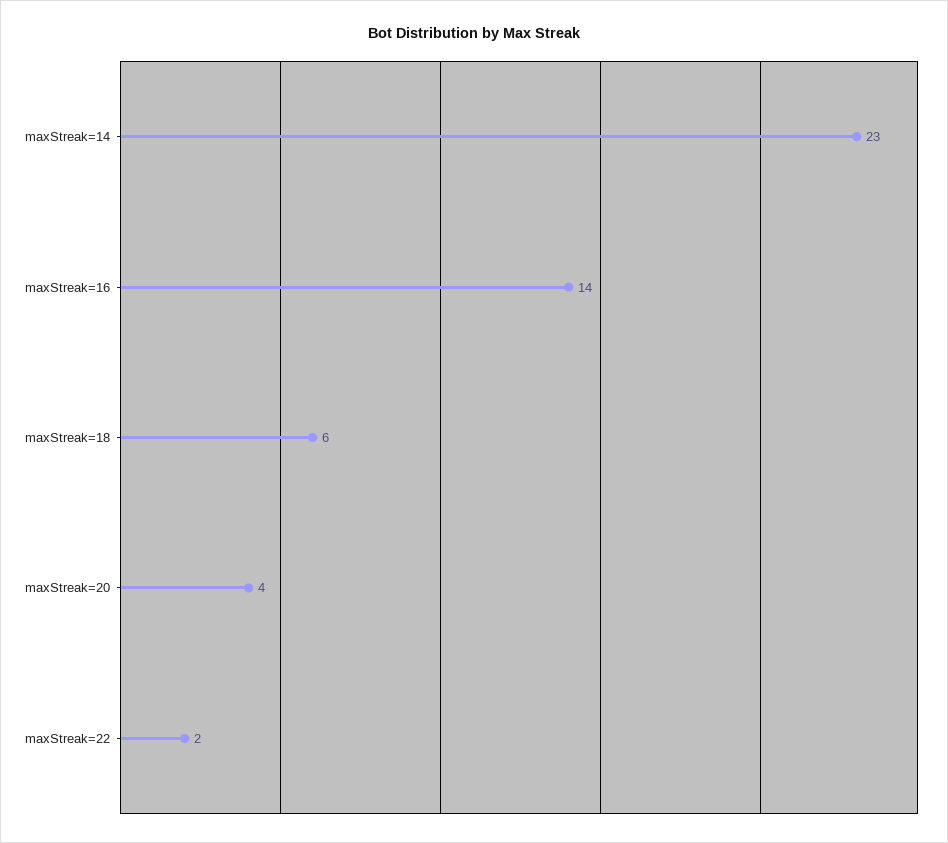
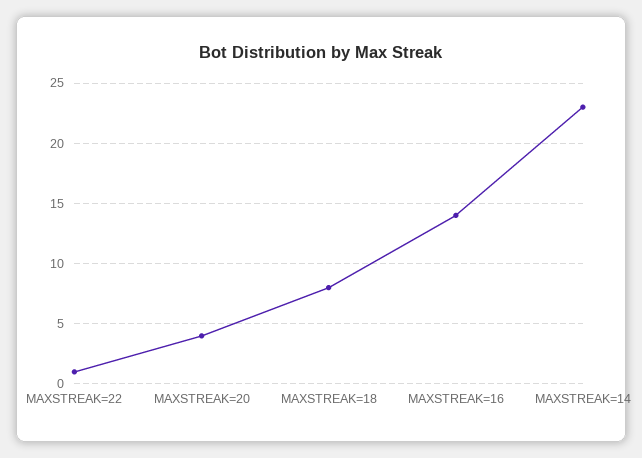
  {
    "maxStreak=14": 23,
    "maxStreak=16": 14,
-   "maxStreak=18": 6,
+   "maxStreak=18": 8,
    "maxStreak=20": 4,
-   "maxStreak=22": 2
+   "maxStreak=22": 1
  }

